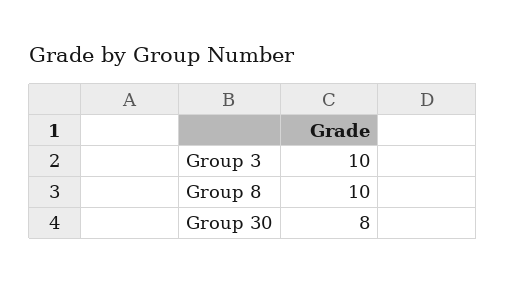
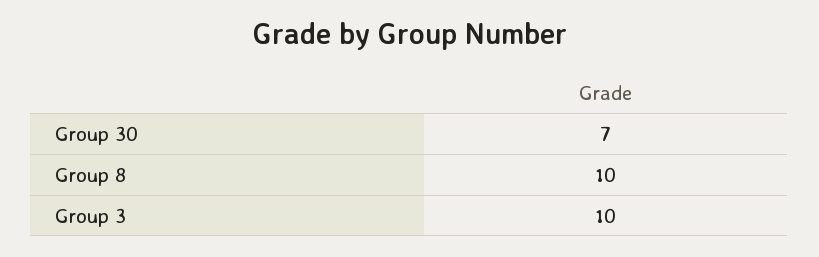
  {
    "Group 3": 10,
    "Group 8": 10,
-   "Group 30": 8
+   "Group 30": 7
  }

